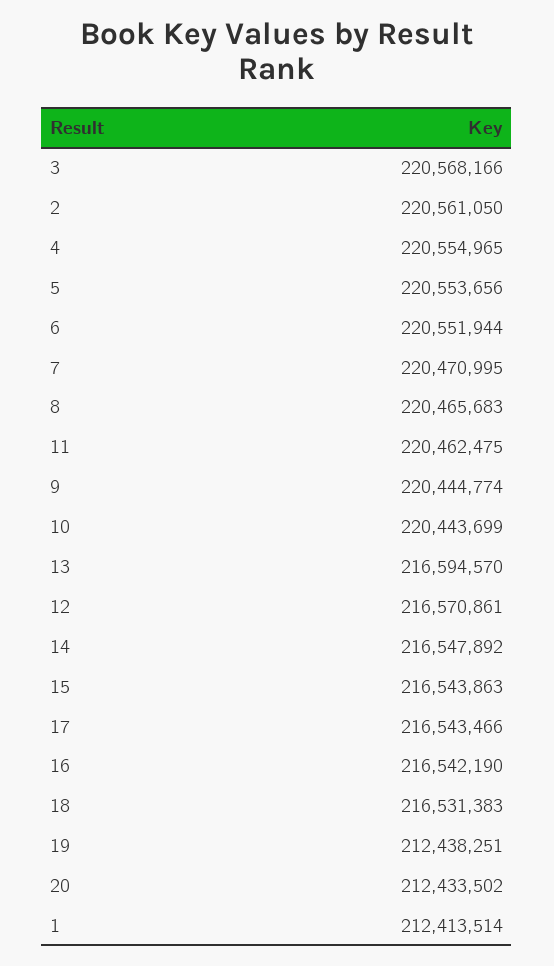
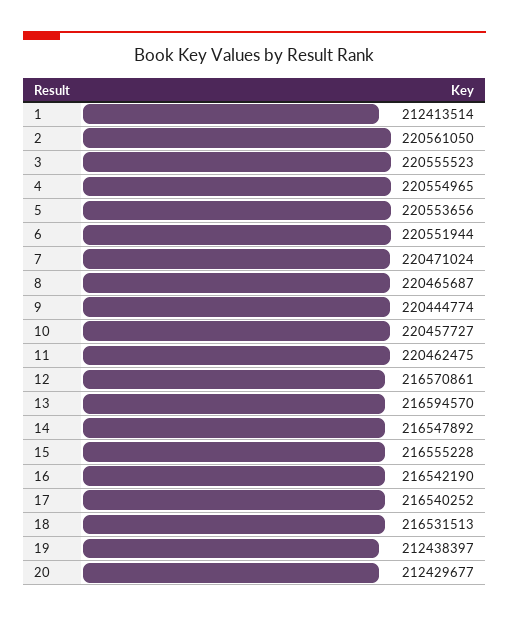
  {
-   "3": 220568166,
+   "3": 220555523,
    "2": 220561050,
    "4": 220554965,
    "5": 220553656,
    "6": 220551944,
-   "7": 220470995,
+   "7": 220471024,
-   "8": 220465683,
+   "8": 220465687,
    "11": 220462475,
    "9": 220444774,
-   "10": 220443699,
+   "10": 220457727,
    "13": 216594570,
    "12": 216570861,
    "14": 216547892,
-   "15": 216543863,
+   "15": 216555228,
-   "17": 216543466,
+   "17": 216540252,
    "16": 216542190,
-   "18": 216531383,
+   "18": 216531513,
-   "19": 212438251,
+   "19": 212438397,
-   "20": 212433502,
+   "20": 212429677,
    "1": 212413514
  }

